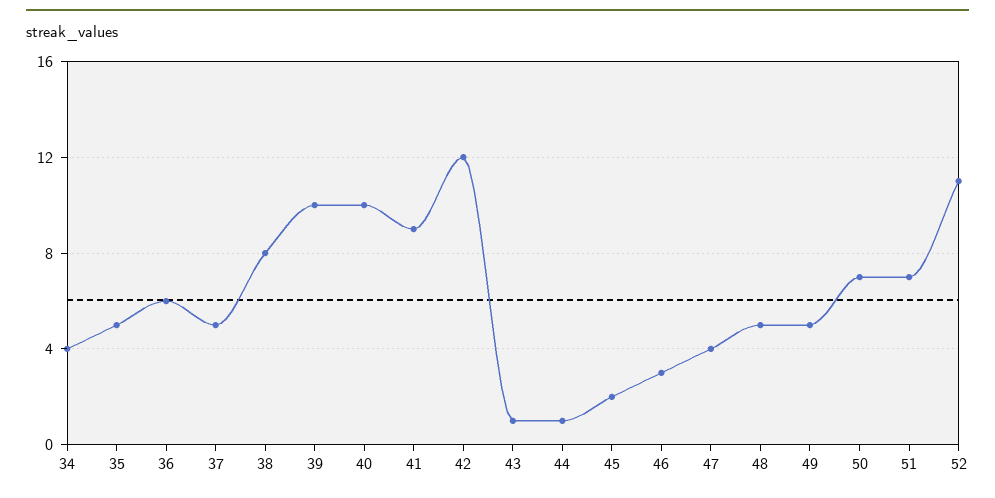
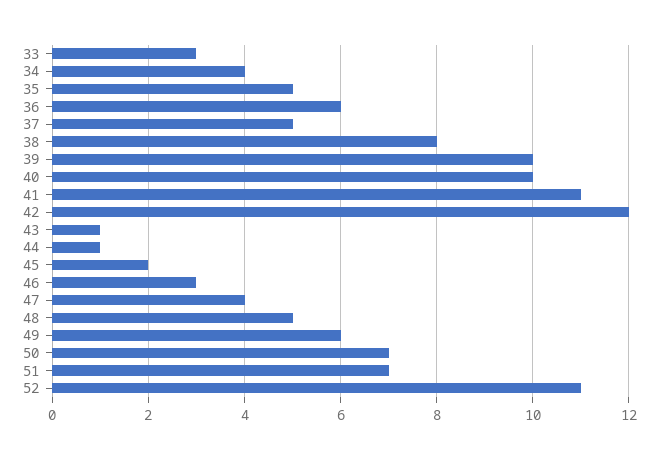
  {
    "34": 4,
    "35": 5,
    "36": 6,
    "37": 5,
    "38": 8,
    "39": 10,
    "40": 10,
-   "41": 9,
+   "41": 11,
    "42": 12,
    "43": 1,
    "44": 1,
    "45": 2,
    "46": 3,
    "47": 4,
    "48": 5,
-   "49": 5,
+   "49": 6,
    "50": 7,
    "51": 7,
-   "52": 11
+   "52": 11,
+   "33": 3
  }

